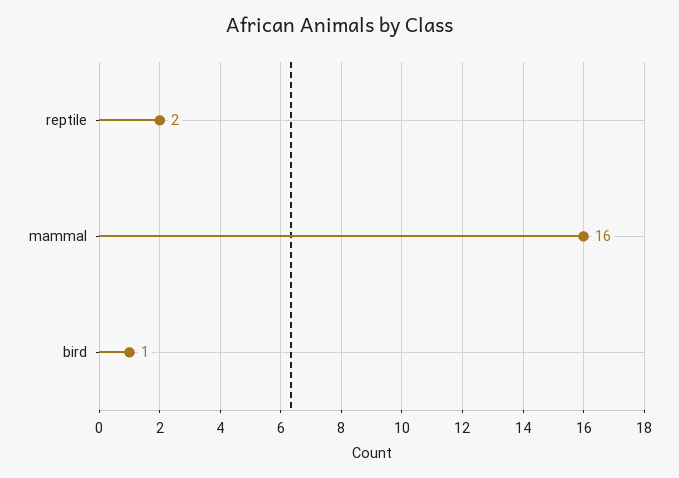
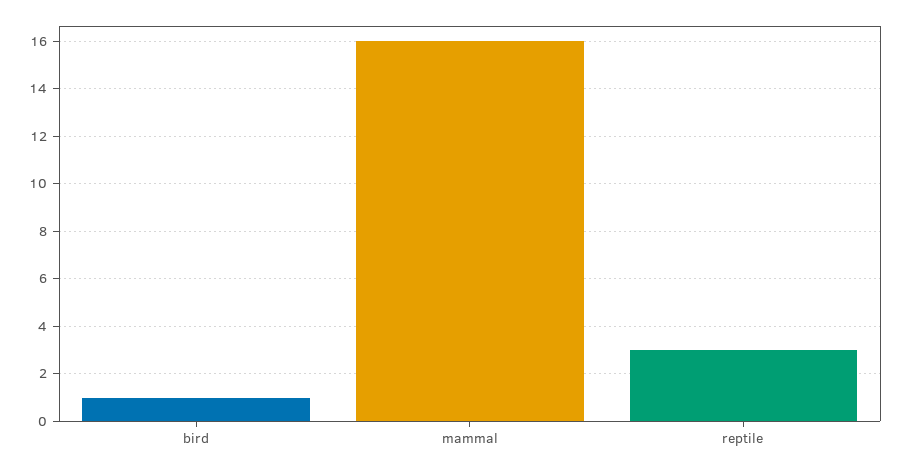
  {
-   "reptile": 2,
+   "reptile": 3,
    "mammal": 16,
    "bird": 1
  }

